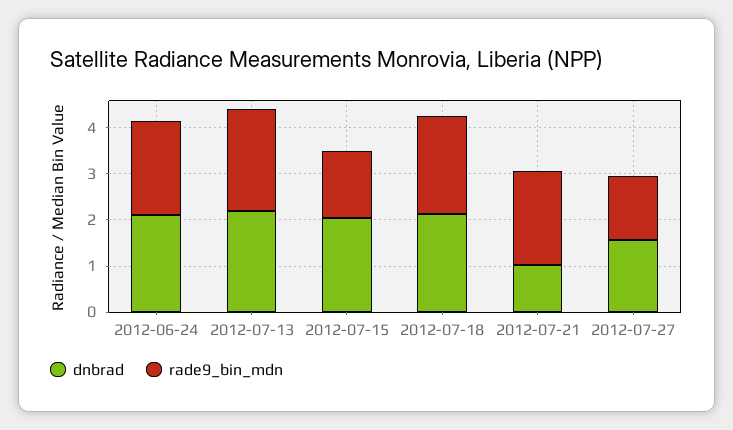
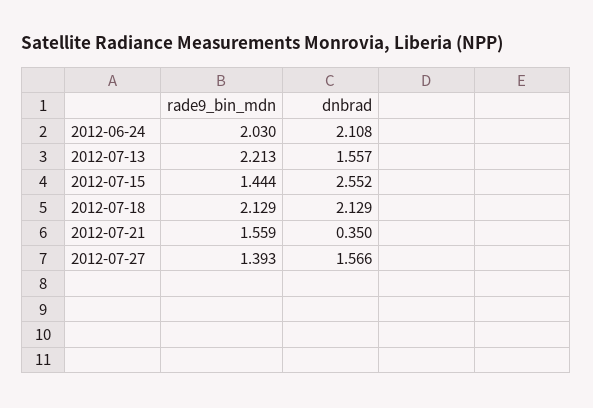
  {
    "dnbrad": {
      "2012-06-24": 2.108,
-     "2012-07-13": 2.2,
+     "2012-07-13": 1.557,
-     "2012-07-15": 2,
+     "2012-07-15": 2.552,
      "2012-07-18": 2.129,
-     "2012-07-21": 1,
+     "2012-07-21": 0.35,
      "2012-07-27": 1.566
    },
    "rade9_bin_mdn": {
      "2012-06-24": 2.03,
      "2012-07-13": 2.213,
      "2012-07-15": 1.444,
      "2012-07-18": 2.129,
-     "2012-07-21": 2,
+     "2012-07-21": 1.559,
      "2012-07-27": 1.393
    }
  }

